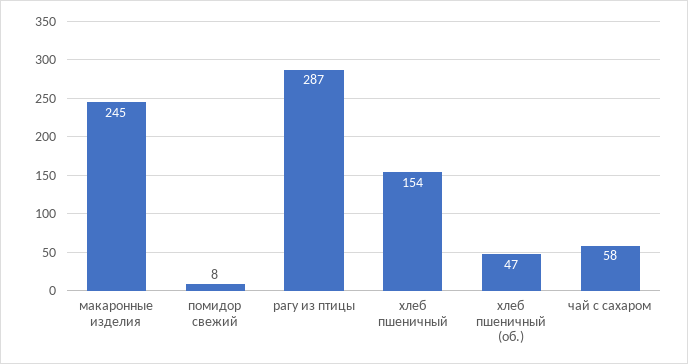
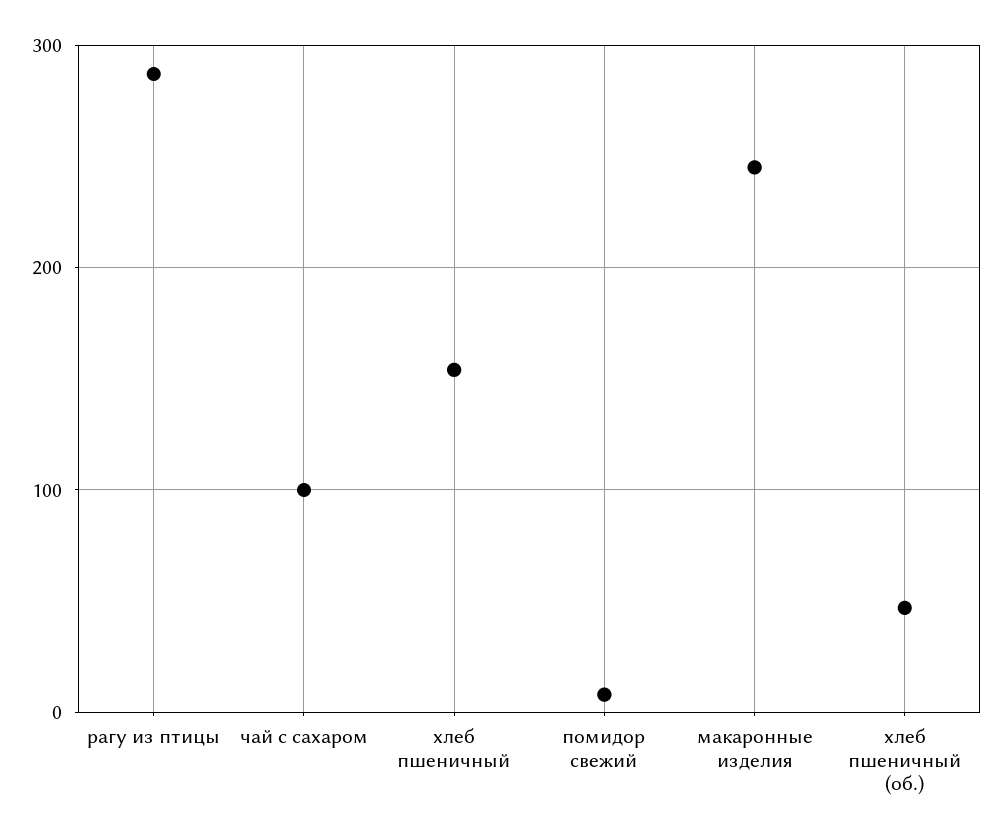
  {
    "макаронные изделия": 245,
    "помидор свежий": 8,
    "рагу из птицы": 287,
    "хлеб пшеничный": 154,
    "хлеб пшеничный (об.)": 47,
-   "чай с сахаром": 58
+   "чай с сахаром": 100
  }

